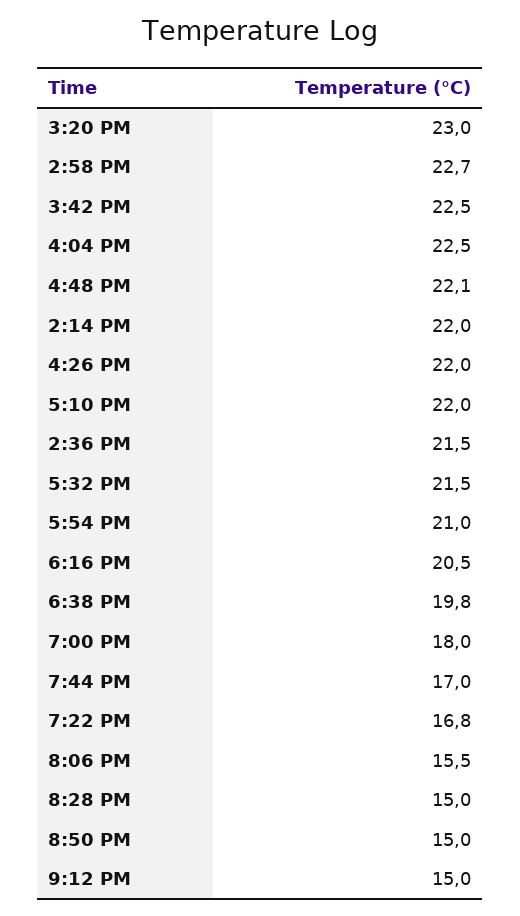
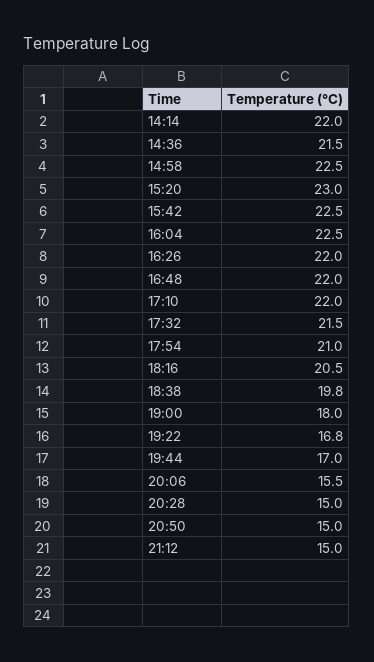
  {
    "3:20 PM": 23,
-   "2:58 PM": 22.7,
+   "2:58 PM": 22.5,
    "3:42 PM": 22.5,
    "4:04 PM": 22.5,
-   "4:48 PM": 22.1,
+   "4:48 PM": 22,
    "2:14 PM": 22,
    "4:26 PM": 22,
    "5:10 PM": 22,
    "2:36 PM": 21.5,
    "5:32 PM": 21.5,
    "5:54 PM": 21,
    "6:16 PM": 20.5,
    "6:38 PM": 19.8,
    "7:00 PM": 18,
    "7:44 PM": 17,
    "7:22 PM": 16.8,
    "8:06 PM": 15.5,
    "8:28 PM": 15,
    "8:50 PM": 15,
    "9:12 PM": 15
  }

